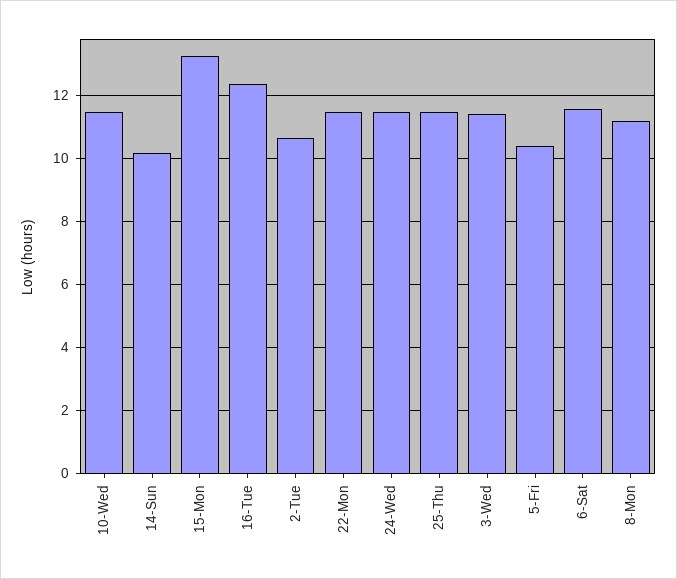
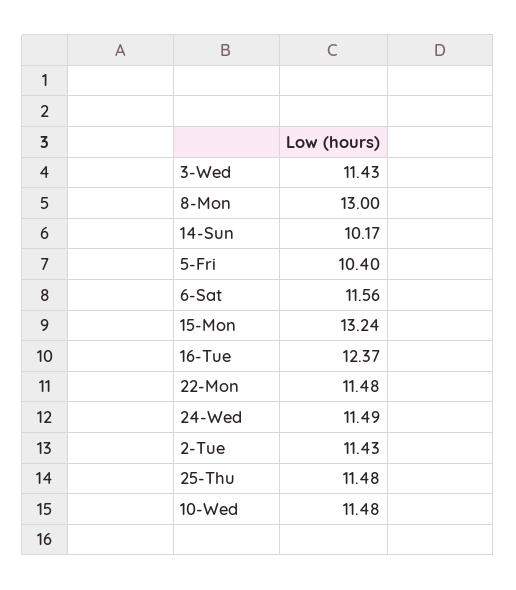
  {
    "10-Wed": 11.48,
    "14-Sun": 10.17,
    "15-Mon": 13.24,
    "16-Tue": 12.37,
-   "2-Tue": 10.6,
+   "2-Tue": 11.43,
    "22-Mon": 11.48,
    "24-Wed": 11.49,
    "25-Thu": 11.48,
    "3-Wed": 11.43,
    "5-Fri": 10.4,
    "6-Sat": 11.56,
-   "8-Mon": 11.2
+   "8-Mon": 13
  }

